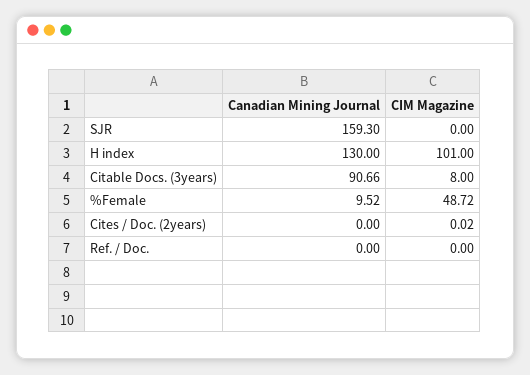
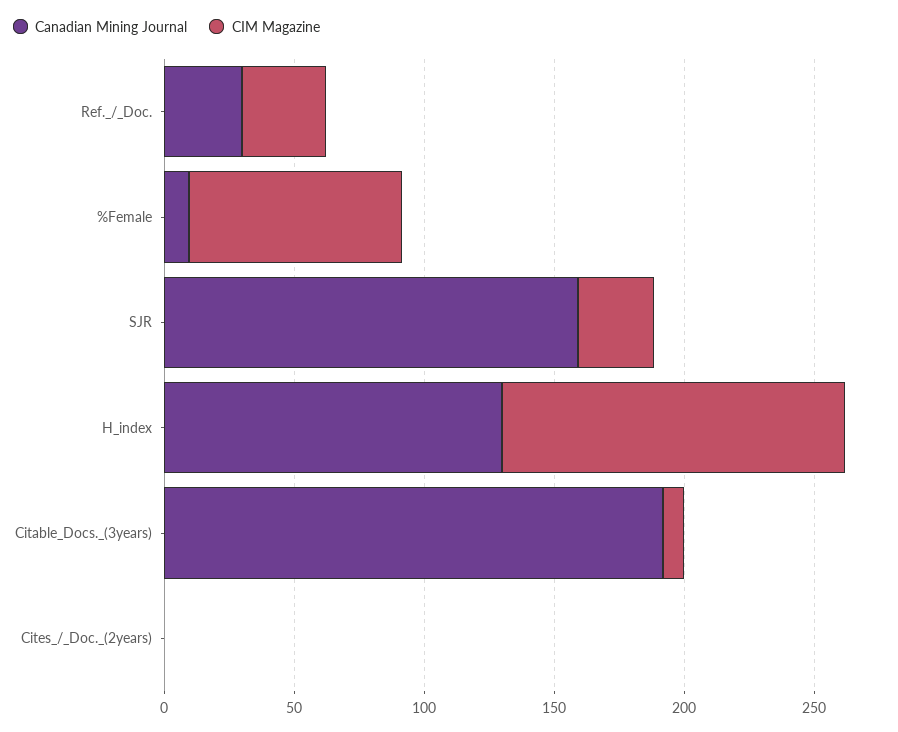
  {
    "Canadian Mining Journal": {
      "SJR": 159.3,
      "H index": 130,
-     "Citable Docs. (3years)": 90.66,
+     "Citable Docs. (3years)": 190,
      "%Female": 9.52,
      "Cites / Doc. (2years)": 0,
-     "Ref. / Doc.": 0
+     "Ref. / Doc.": 30
    },
    "CIM Magazine": {
-     "SJR": 0,
+     "SJR": 30,
-     "H index": 101,
+     "H index": 130,
      "Citable Docs. (3years)": 8,
-     "%Female": 48.72,
+     "%Female": 80,
      "Cites / Doc. (2years)": 0.02,
-     "Ref. / Doc.": 0
+     "Ref. / Doc.": 30
    }
  }

